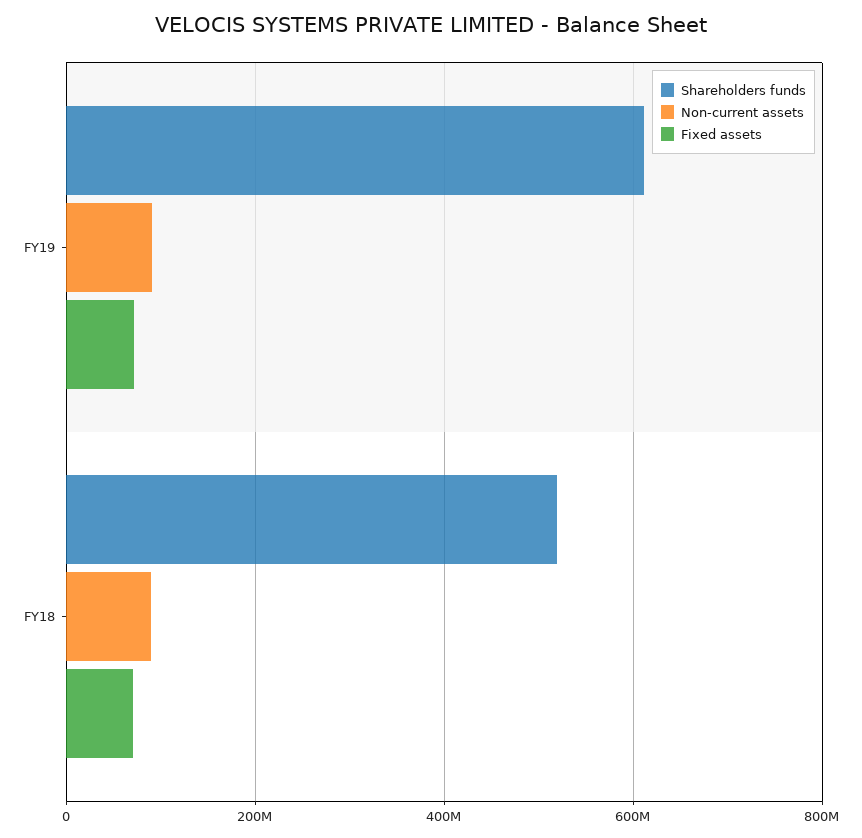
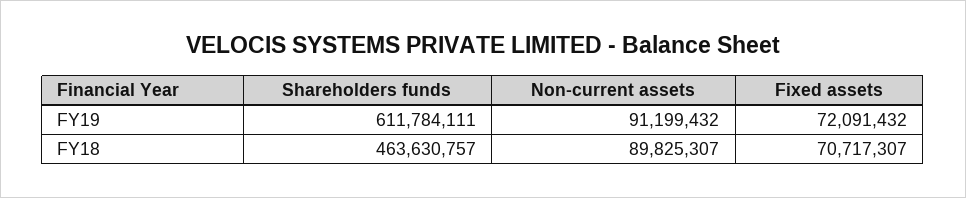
  {
    "Shareholders funds": {
      "FY19": 611784111,
-     "FY18": 520000000
+     "FY18": 463630757
    },
    "Non-current assets": {
      "FY19": 91199432,
      "FY18": 89825307
    },
    "Fixed assets": {
      "FY19": 72091432,
      "FY18": 70717307
    }
  }

